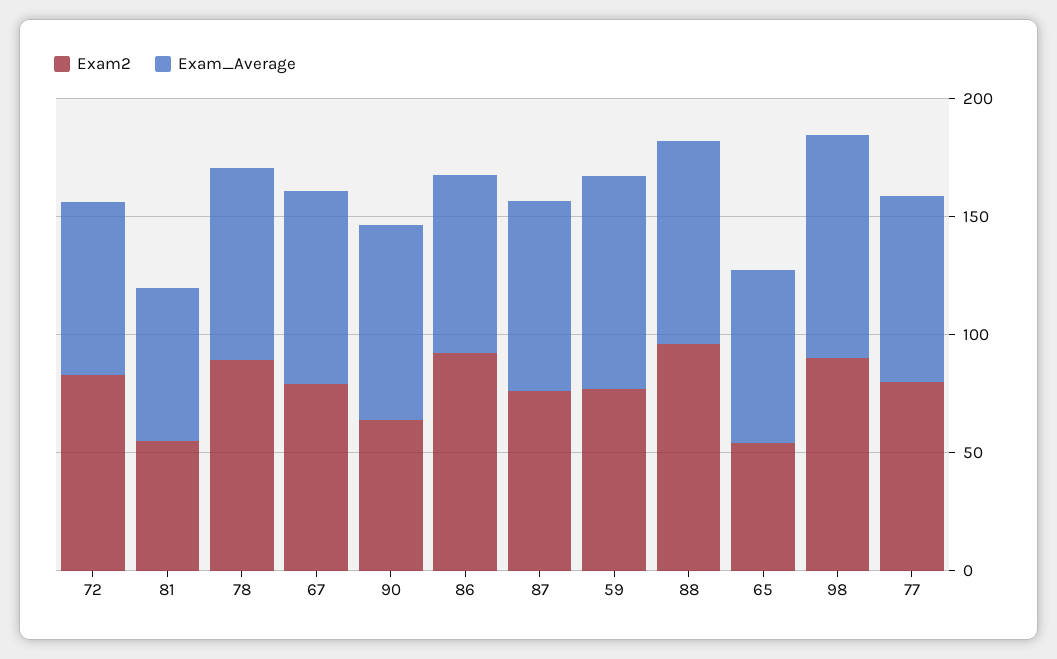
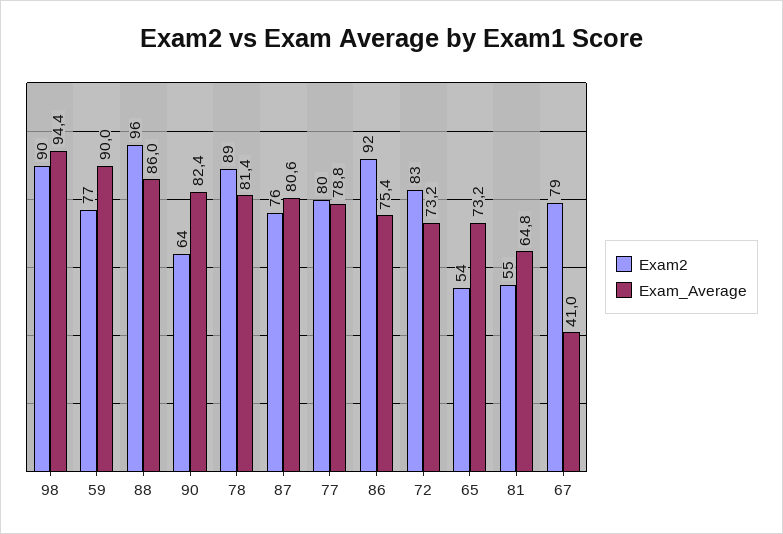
  {
    "Exam2": {
      "72": 83,
      "81": 55,
      "78": 89,
      "67": 79,
      "90": 64,
      "86": 92,
      "87": 76,
      "59": 77,
      "88": 96,
      "65": 54,
      "98": 90,
      "77": 80
    },
    "Exam_Average": {
      "72": 73.2,
      "81": 64.8,
      "78": 81.4,
-     "67": 80,
+     "67": 41,
      "90": 82.4,
      "86": 75.4,
      "87": 80.6,
      "59": 90,
      "88": 86,
      "65": 73.2,
      "98": 94.4,
      "77": 78.8
    }
  }

